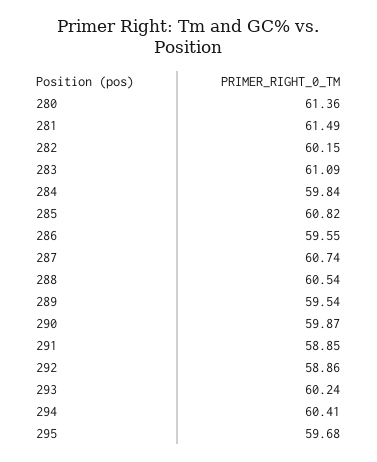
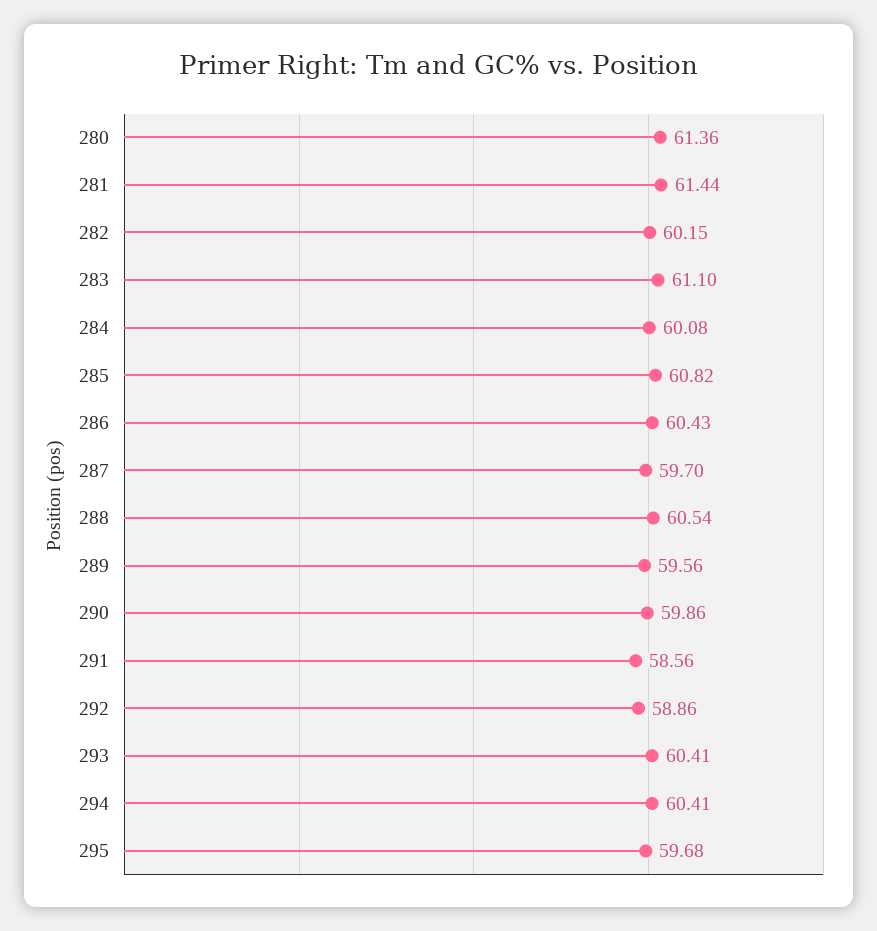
  {
    "280": 61.36,
-   "281": 61.49,
+   "281": 61.44,
    "282": 60.15,
-   "283": 61.09,
+   "283": 61.1,
-   "284": 59.84,
+   "284": 60.08,
    "285": 60.82,
-   "286": 59.55,
+   "286": 60.43,
-   "287": 60.74,
+   "287": 59.7,
    "288": 60.54,
-   "289": 59.54,
+   "289": 59.56,
-   "290": 59.87,
+   "290": 59.86,
-   "291": 58.85,
+   "291": 58.56,
    "292": 58.86,
-   "293": 60.24,
+   "293": 60.41,
    "294": 60.41,
    "295": 59.68
  }

